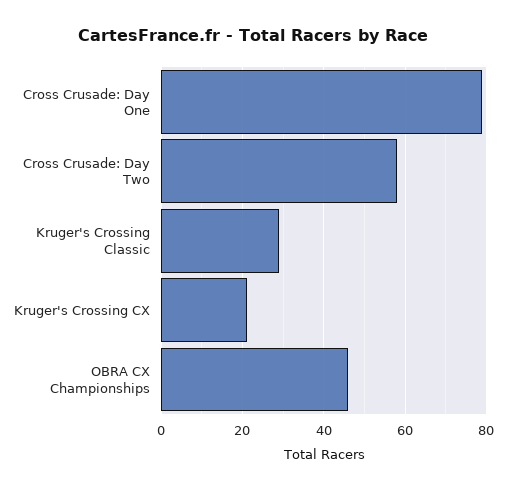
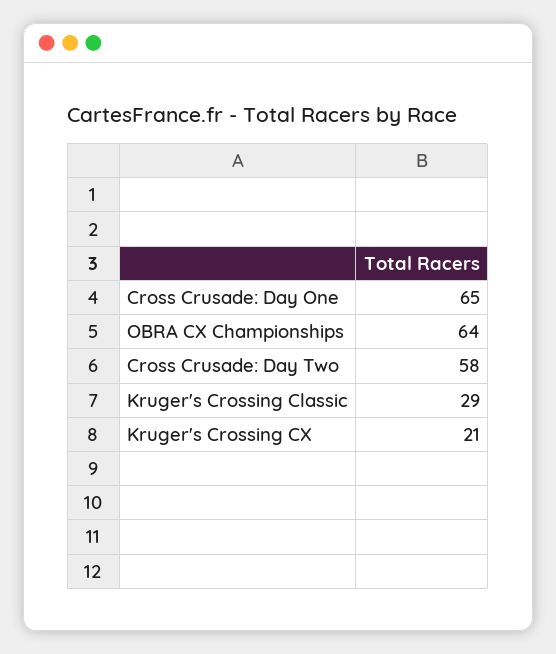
  {
-   "Cross Crusade: Day One": 80,
+   "Cross Crusade: Day One": 65,
    "Cross Crusade: Day Two": 58,
    "Kruger's Crossing Classic": 29,
    "Kruger's Crossing CX": 21,
-   "OBRA CX Championships": 45
+   "OBRA CX Championships": 64
  }

